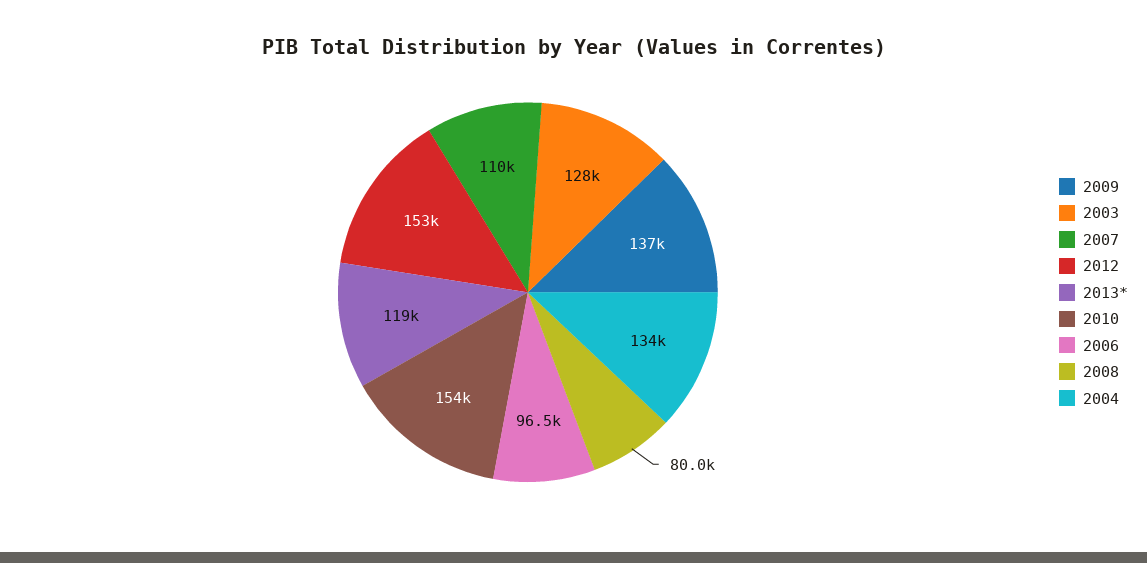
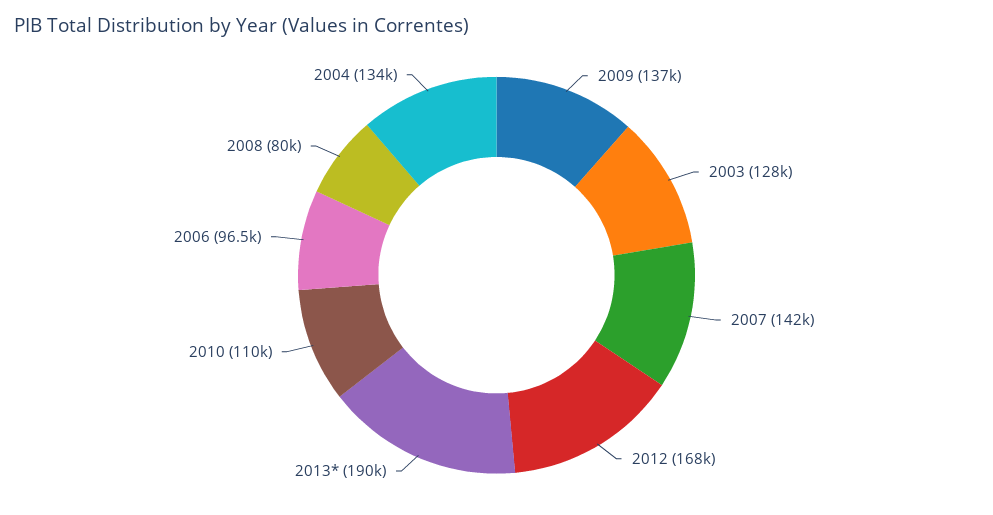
  {
    "2009": 137000,
    "2003": 128000,
-   "2007": 110000,
+   "2007": 142000,
-   "2012": 153000,
+   "2012": 168000,
-   "2013*": 119000,
+   "2013*": 190000,
-   "2010": 154000,
+   "2010": 110000,
    "2006": 96500,
    "2008": 80000,
    "2004": 134000
  }

